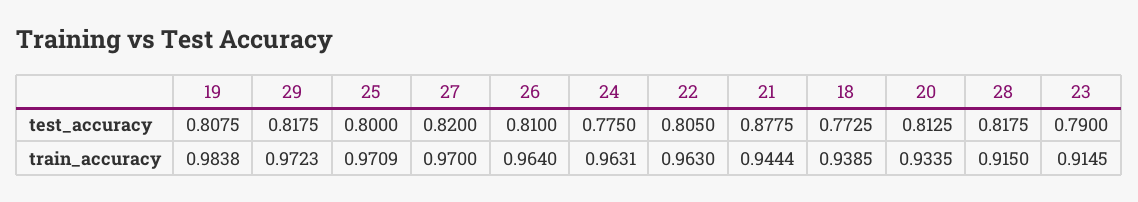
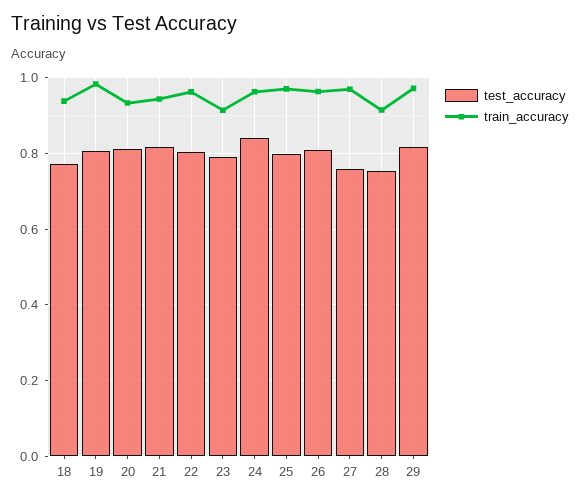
  {
    "test_accuracy": {
      "19": 0.8075,
      "29": 0.8175,
      "25": 0.8,
-     "27": 0.82,
+     "27": 0.76,
      "26": 0.81,
-     "24": 0.775,
+     "24": 0.84,
      "22": 0.805,
-     "21": 0.8775,
+     "21": 0.82,
      "18": 0.7725,
      "20": 0.8125,
-     "28": 0.8175,
+     "28": 0.76,
      "23": 0.79
    },
    "train_accuracy": {
      "19": 0.9838,
      "29": 0.9723,
      "25": 0.9709,
      "27": 0.97,
      "26": 0.964,
      "24": 0.9631,
      "22": 0.963,
      "21": 0.9444,
      "18": 0.9385,
      "20": 0.9335,
      "28": 0.915,
      "23": 0.9145
    }
  }

